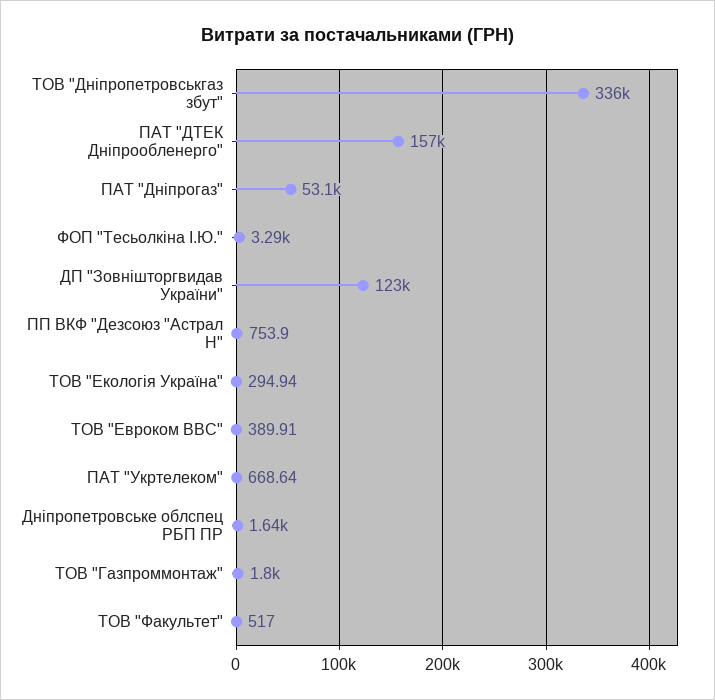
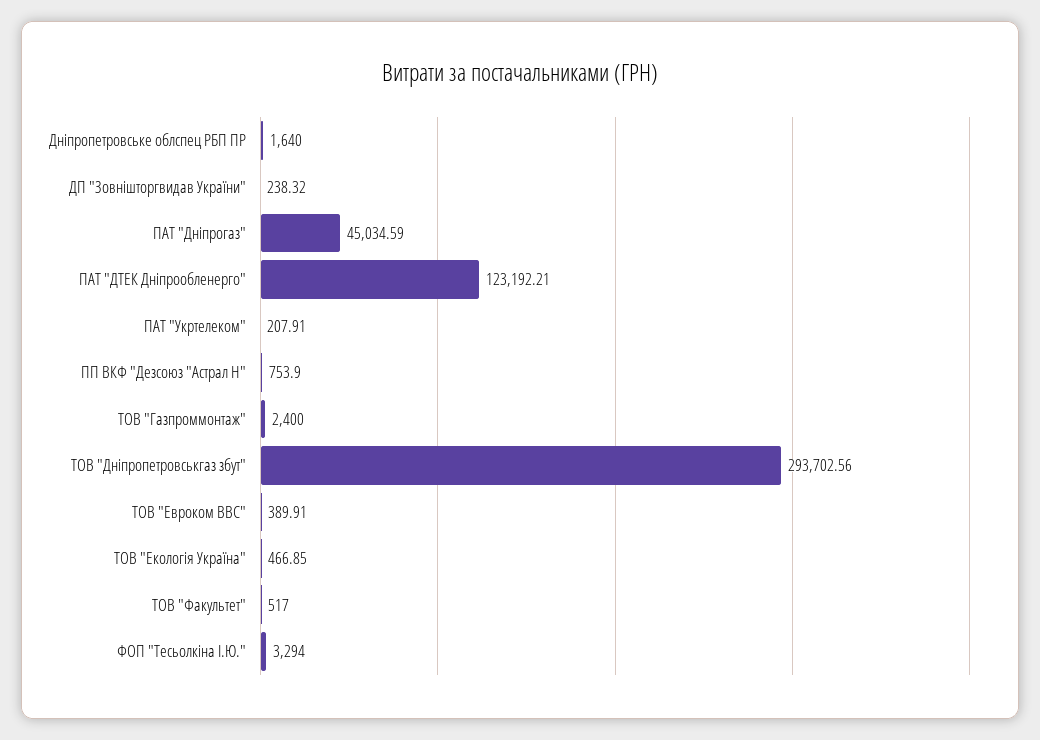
  {
-   "ТОВ \"Дніпропетровськгаз збут\"": 336000,
+   "ТОВ \"Дніпропетровськгаз збут\"": 293702.56,
-   "ПАТ \"ДТЕК Дніпрообленерго\"": 157000,
+   "ПАТ \"ДТЕК Дніпрообленерго\"": 123192.21,
-   "ПАТ \"Дніпрогаз\"": 53100,
+   "ПАТ \"Дніпрогаз\"": 45034.59,
    "ФОП \"Тесьолкіна І.Ю.\"": 3294,
-   "ДП \"Зовнішторгвидав України\"": 123000,
+   "ДП \"Зовнішторгвидав України\"": 238.32,
    "ПП ВКФ \"Дезсоюз \"Астрал Н\"": 753.9,
-   "ТОВ \"Екологія Україна\"": 294.94,
+   "ТОВ \"Екологія Україна\"": 466.85,
    "ТОВ \"Евроком ВВС\"": 389.91,
-   "ПАТ \"Укртелеком\"": 668.64,
+   "ПАТ \"Укртелеком\"": 207.91,
    "Дніпропетровське облспец РБП ПР": 1640,
-   "ТОВ \"Газпроммонтаж\"": 1800,
+   "ТОВ \"Газпроммонтаж\"": 2400,
    "ТОВ \"Факультет\"": 517
  }

